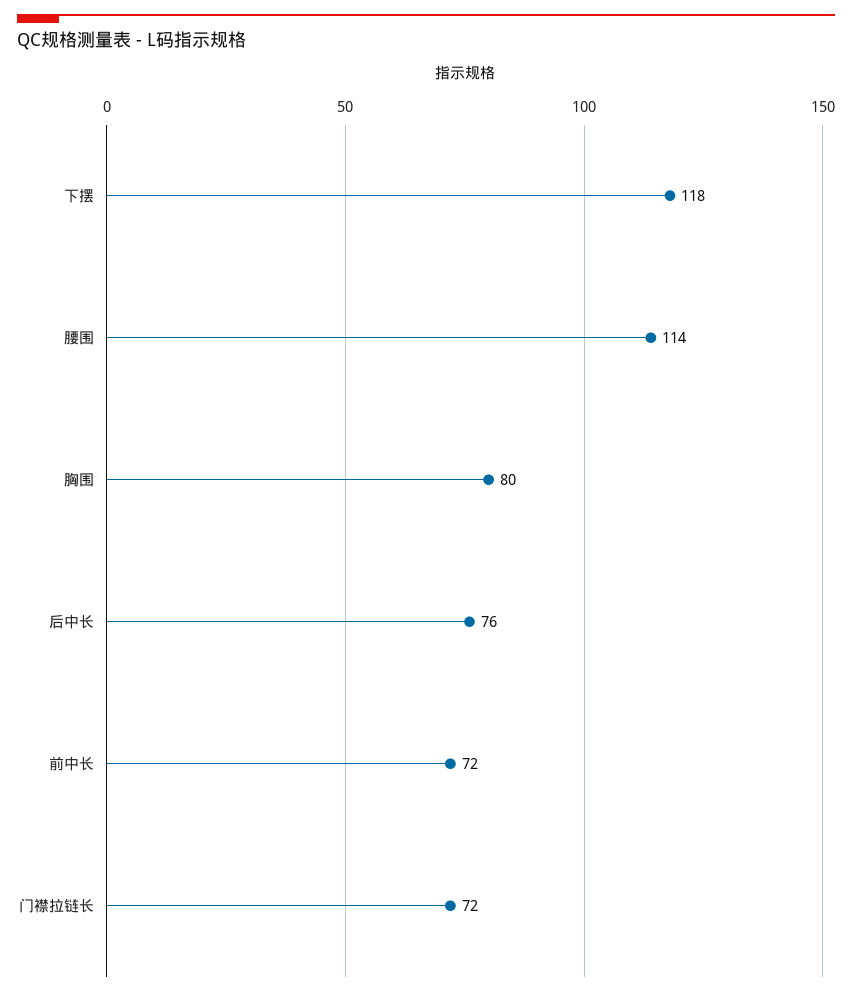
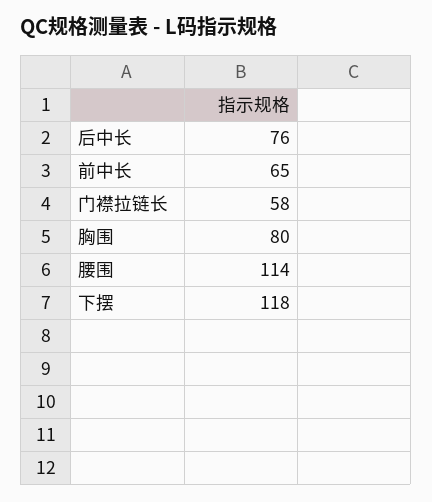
  {
    "下摆": 118,
    "腰围": 114,
    "胸围": 80,
    "后中长": 76,
-   "前中长": 72,
+   "前中长": 65,
-   "门襟拉链长": 72
+   "门襟拉链长": 58
  }

